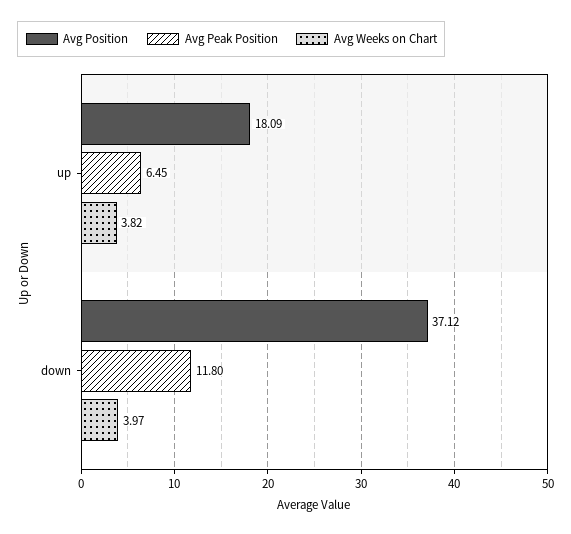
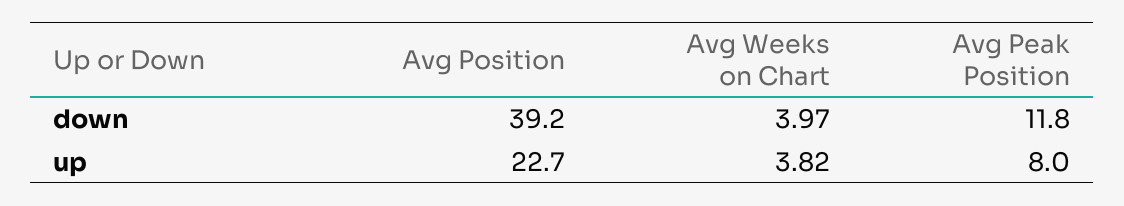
  {
    "Avg Position": {
-     "up": 18.09,
+     "up": 22.7,
-     "down": 37.12
+     "down": 39.2
    },
    "Avg Peak Position": {
-     "up": 6.45,
+     "up": 8,
      "down": 11.8
    },
    "Avg Weeks on Chart": {
      "up": 3.82,
      "down": 3.97
    }
  }

